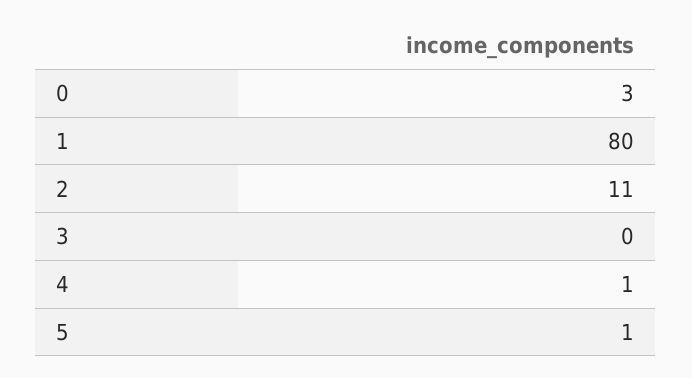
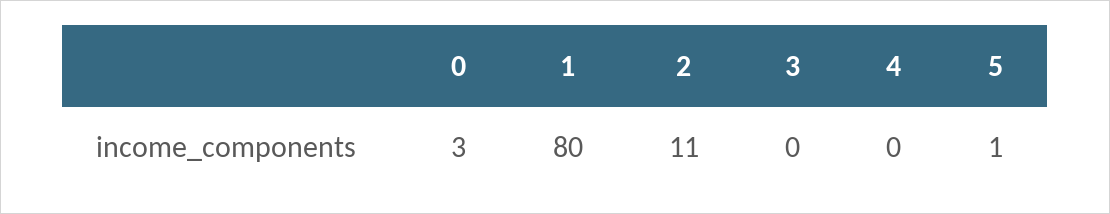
  {
    "0": 3,
    "1": 80,
    "2": 11,
    "3": 0,
-   "4": 1,
+   "4": 0,
    "5": 1
  }

